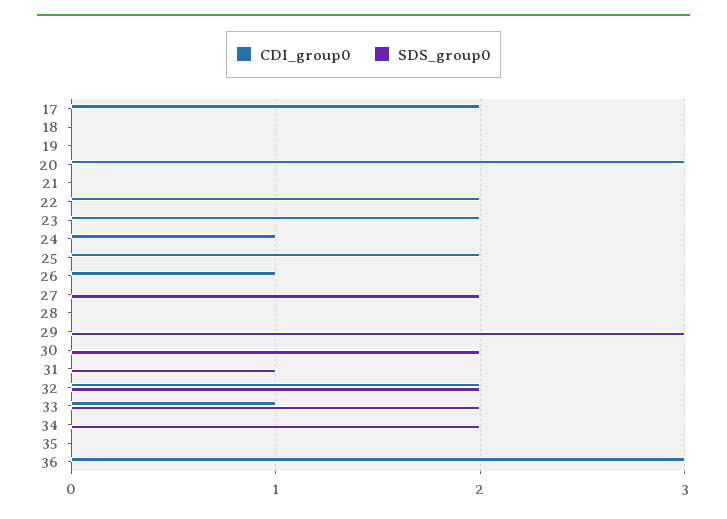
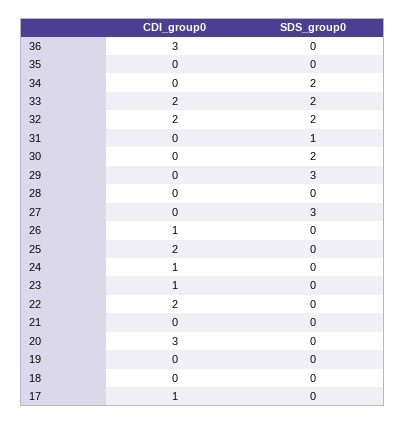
  {
    "CDI_group0": {
-     "17": 2,
+     "17": 1,
      "18": 0,
      "19": 0,
      "20": 3,
      "21": 0,
      "22": 2,
-     "23": 2,
+     "23": 1,
      "24": 1,
      "25": 2,
      "26": 1,
      "27": 0,
      "28": 0,
      "29": 0,
      "30": 0,
      "31": 0,
      "32": 2,
-     "33": 1,
+     "33": 2,
      "34": 0,
      "35": 0,
      "36": 3
    },
    "SDS_group0": {
      "17": 0,
      "18": 0,
      "19": 0,
      "20": 0,
      "21": 0,
      "22": 0,
      "23": 0,
      "24": 0,
      "25": 0,
      "26": 0,
-     "27": 2,
+     "27": 3,
      "28": 0,
      "29": 3,
      "30": 2,
      "31": 1,
      "32": 2,
      "33": 2,
      "34": 2,
      "35": 0,
      "36": 0
    }
  }

